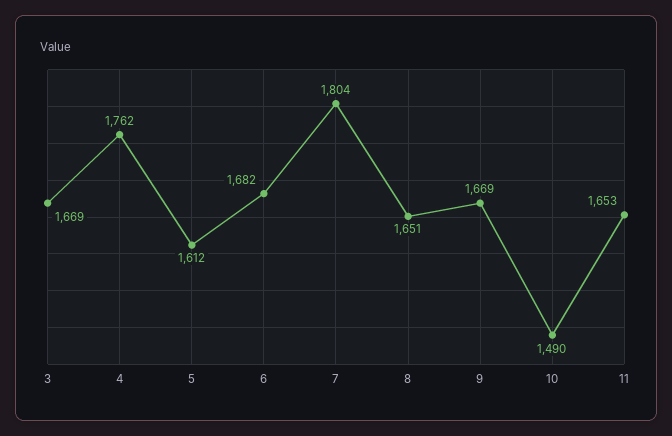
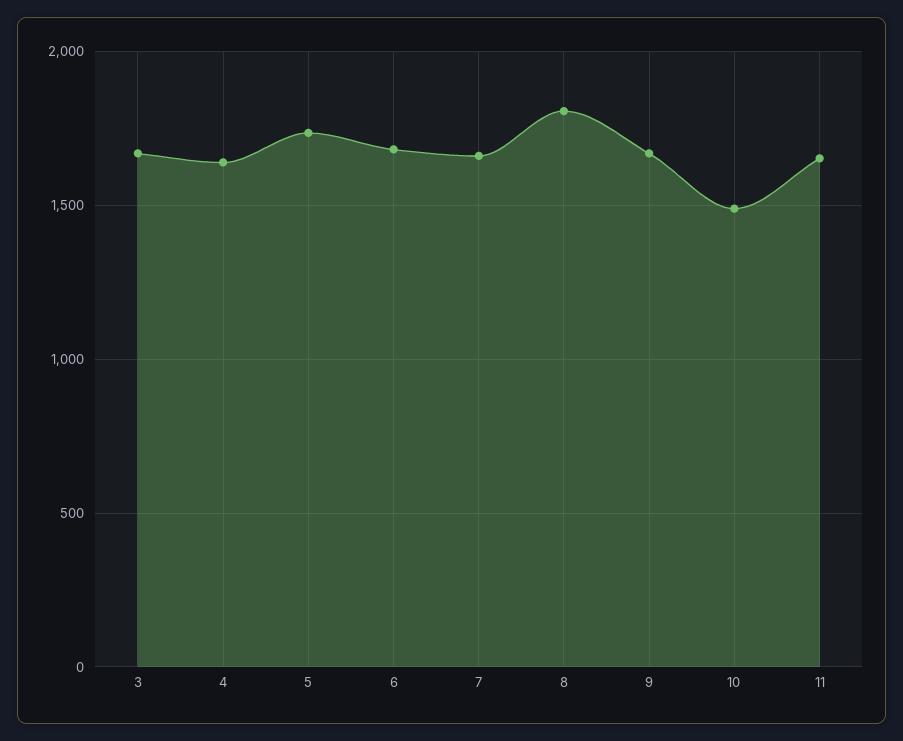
  {
    "3": 1669,
-   "4": 1762,
+   "4": 1650,
-   "5": 1612,
+   "5": 1750,
    "6": 1682,
-   "7": 1804,
+   "7": 1650,
-   "8": 1651,
+   "8": 1800,
    "9": 1669,
    "10": 1490,
    "11": 1653
  }

